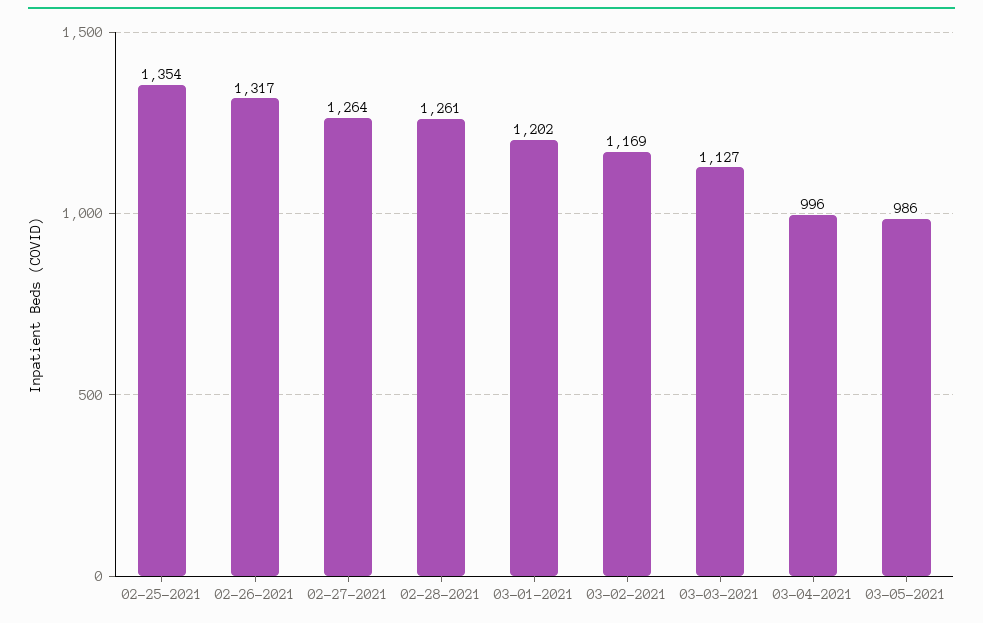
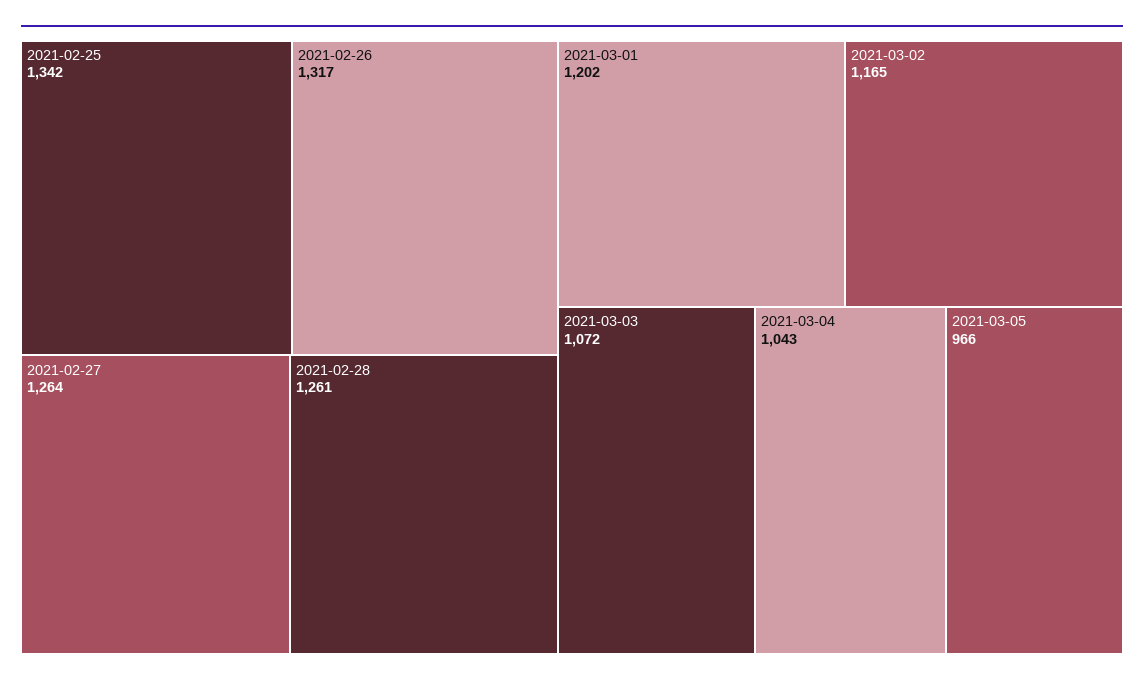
  {
-   "02-25-2021": 1354,
+   "02-25-2021": 1342,
    "02-26-2021": 1317,
    "02-27-2021": 1264,
    "02-28-2021": 1261,
    "03-01-2021": 1202,
-   "03-02-2021": 1169,
+   "03-02-2021": 1165,
-   "03-03-2021": 1127,
+   "03-03-2021": 1072,
-   "03-04-2021": 996,
+   "03-04-2021": 1043,
-   "03-05-2021": 986
+   "03-05-2021": 966
  }

